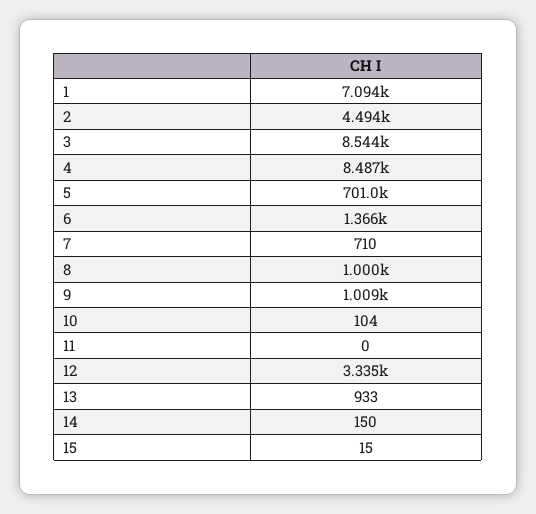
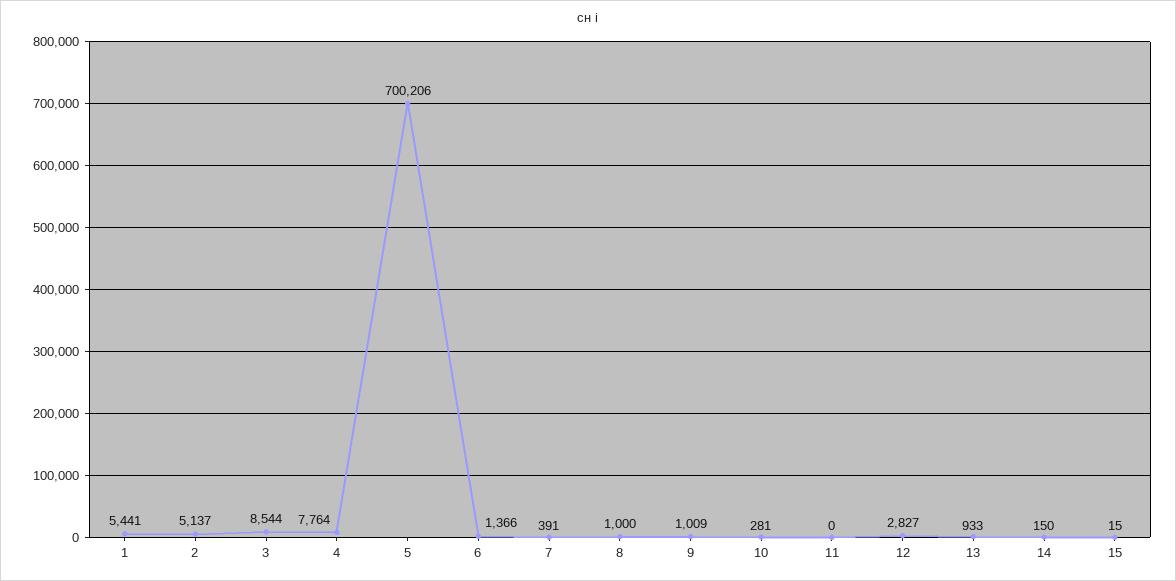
  {
-   "1": 7094,
+   "1": 5441,
-   "2": 4494,
+   "2": 5137,
    "3": 8544,
-   "4": 8487,
+   "4": 7764,
-   "5": 701000,
+   "5": 700206,
    "6": 1366,
-   "7": 710,
+   "7": 391,
    "8": 1000,
    "9": 1009,
-   "10": 104,
+   "10": 281,
    "11": 0,
-   "12": 3335,
+   "12": 2827,
    "13": 933,
    "14": 150,
    "15": 15
  }

